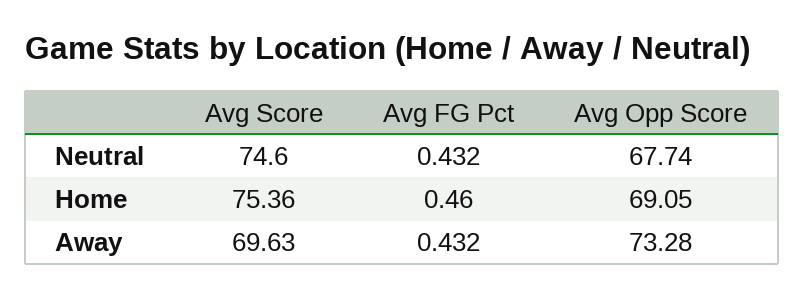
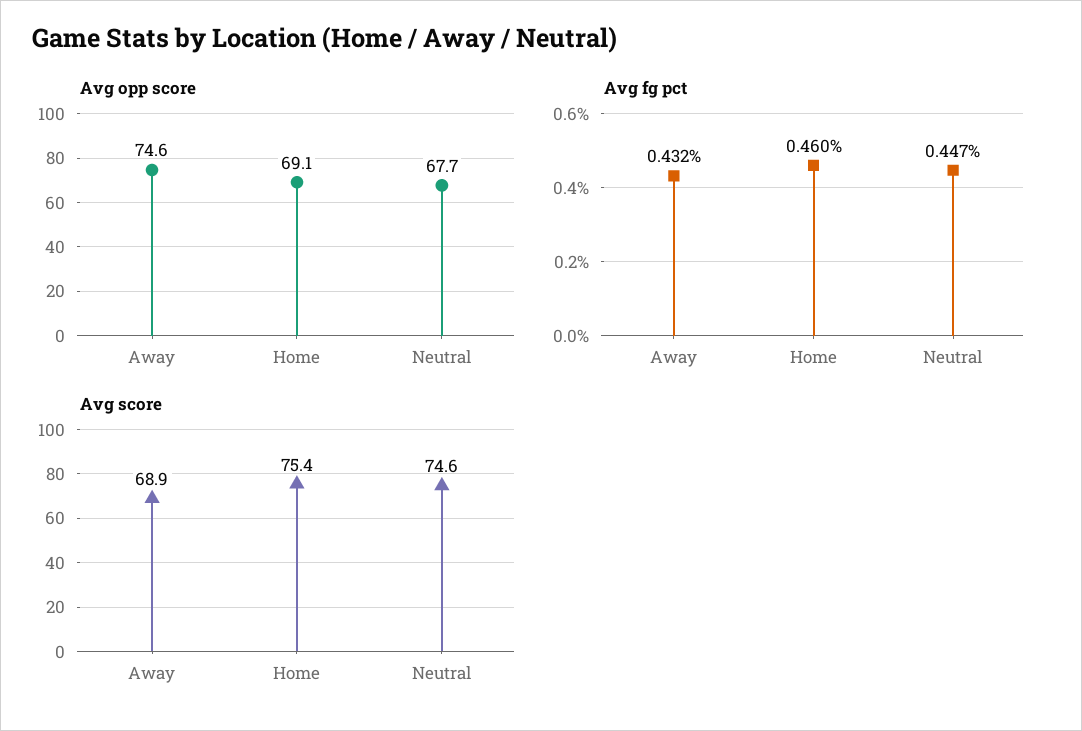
  {
    "Avg Score": {
      "Neutral": 74.6,
      "Home": 75.36,
-     "Away": 69.63
+     "Away": 68.9
    },
    "Avg FG Pct": {
-     "Neutral": 0.432,
+     "Neutral": 0.447,
      "Home": 0.46,
      "Away": 0.432
    },
    "Avg Opp Score": {
      "Neutral": 67.74,
      "Home": 69.05,
-     "Away": 73.28
+     "Away": 74.6
    }
  }

